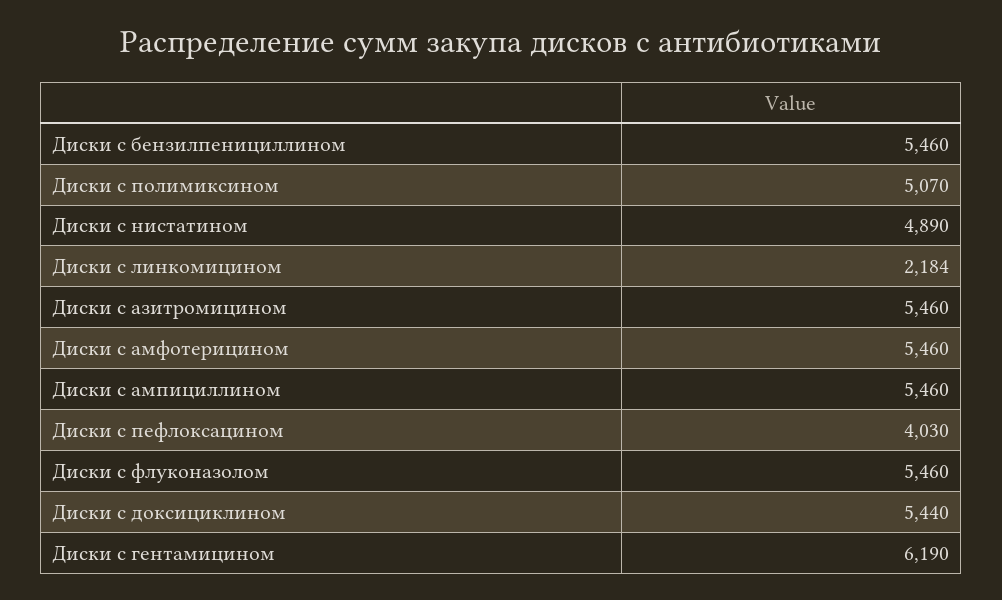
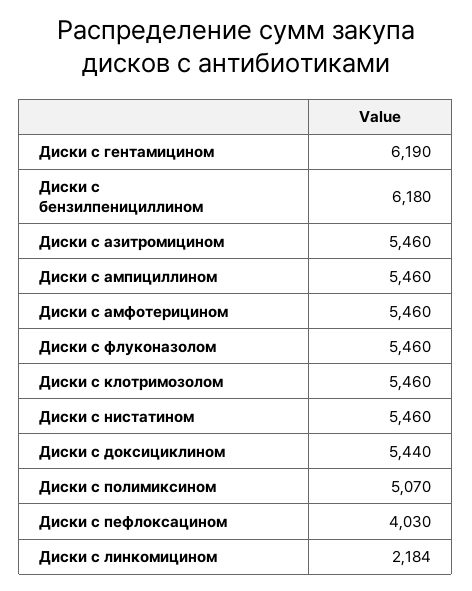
  {
-   "Диски с бензилпенициллином": 5460,
+   "Диски с бензилпенициллином": 6180,
    "Диски с полимиксином": 5070,
-   "Диски с нистатином": 4890,
+   "Диски с нистатином": 5460,
    "Диски с линкомицином": 2184,
    "Диски с азитромицином": 5460,
    "Диски с амфотерицином": 5460,
    "Диски с ампициллином": 5460,
    "Диски с пефлоксацином": 4030,
    "Диски с флуконазолом": 5460,
    "Диски с доксициклином": 5440,
-   "Диски с гентамицином": 6190
+   "Диски с гентамицином": 6190,
+   "Диски с клотримозолом": 5460
  }

